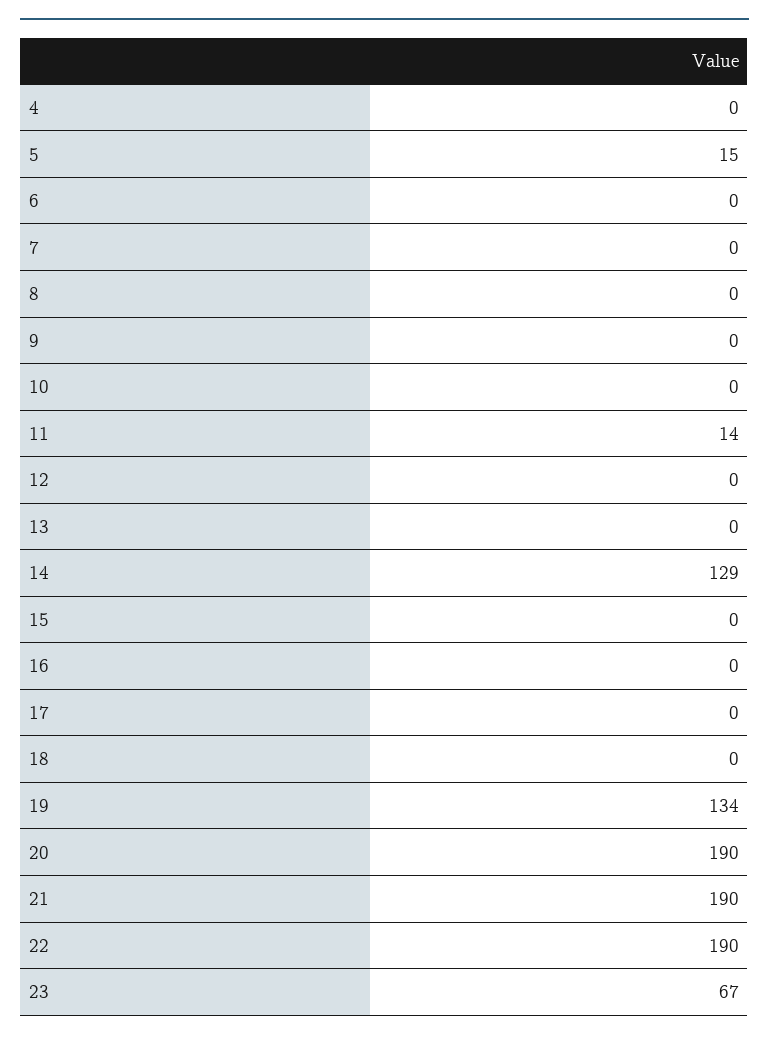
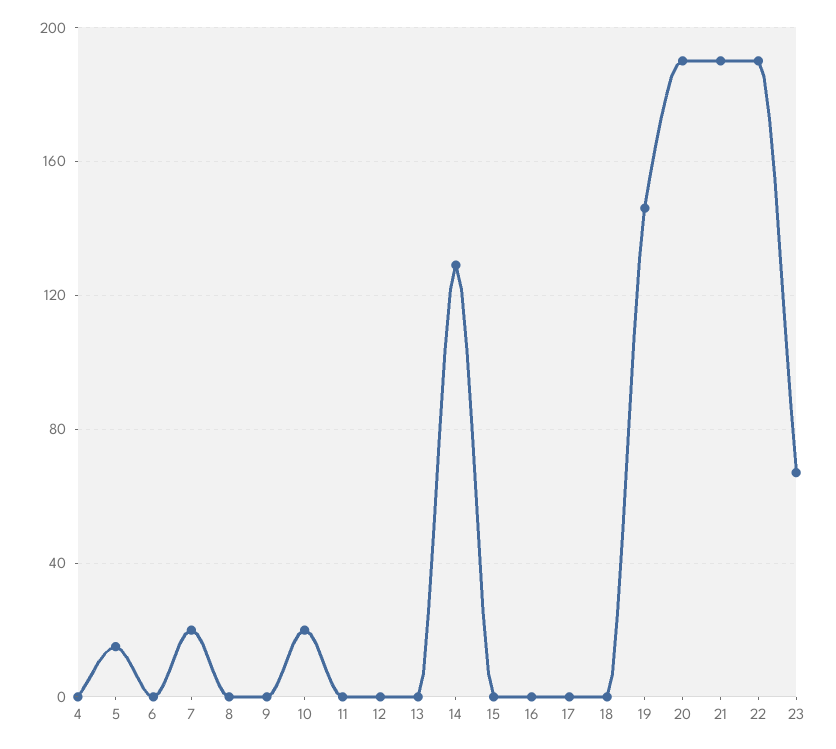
  {
    "4": 0,
    "5": 15,
    "6": 0,
-   "7": 0,
+   "7": 20,
    "8": 0,
    "9": 0,
-   "10": 0,
+   "10": 20,
-   "11": 14,
+   "11": 0,
    "12": 0,
    "13": 0,
    "14": 129,
    "15": 0,
    "16": 0,
    "17": 0,
    "18": 0,
-   "19": 134,
+   "19": 145,
    "20": 190,
    "21": 190,
    "22": 190,
    "23": 67
  }

